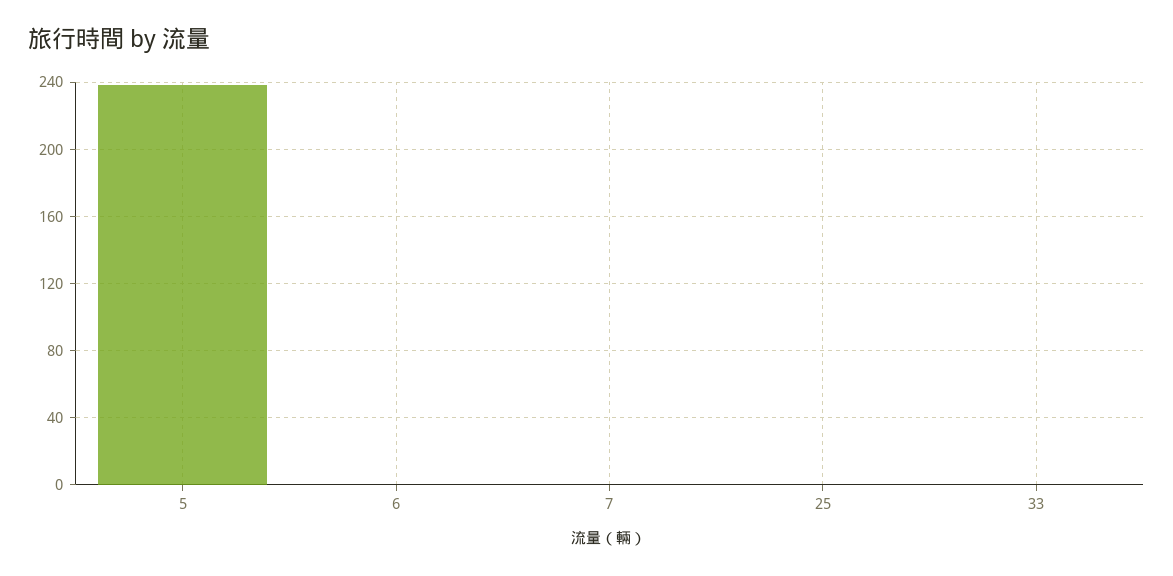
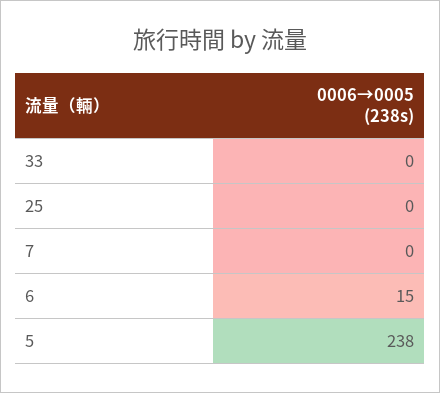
  {
    "5": 238,
-   "6": 0,
+   "6": 15,
    "7": 0,
    "25": 0,
    "33": 0
  }

